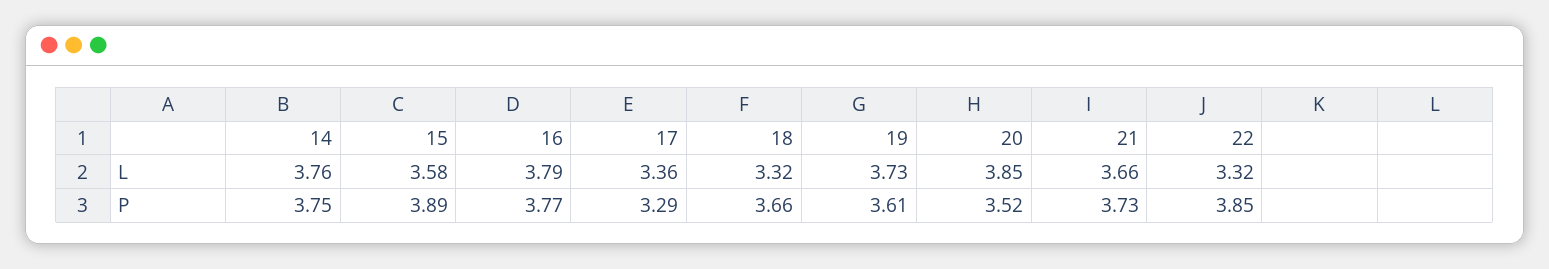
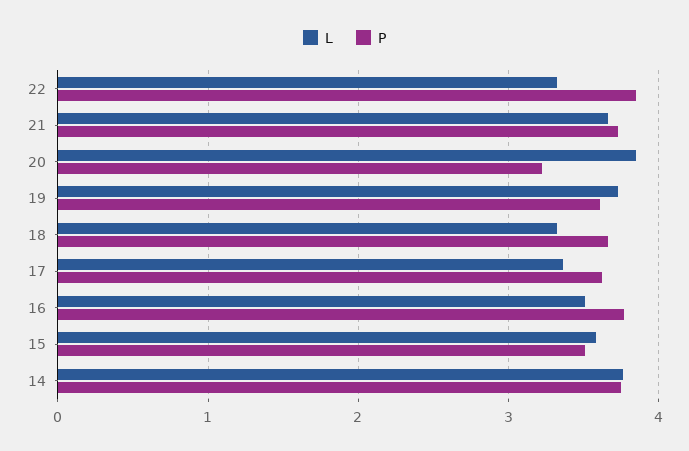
  {
    "L": {
      "14": 3.76,
      "15": 3.58,
-     "16": 3.79,
+     "16": 3.5,
      "17": 3.36,
      "18": 3.32,
      "19": 3.73,
      "20": 3.85,
      "21": 3.66,
      "22": 3.32
    },
    "P": {
      "14": 3.75,
-     "15": 3.89,
+     "15": 3.5,
      "16": 3.77,
-     "17": 3.29,
+     "17": 3.6,
      "18": 3.66,
      "19": 3.61,
-     "20": 3.52,
+     "20": 3.2,
      "21": 3.73,
      "22": 3.85
    }
  }

